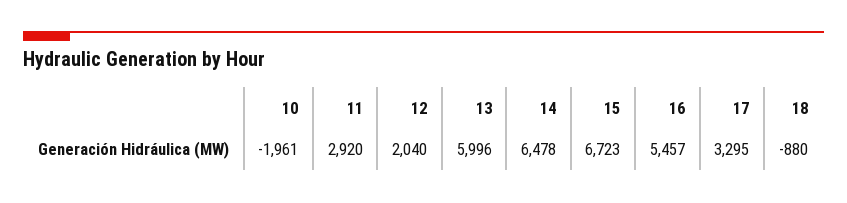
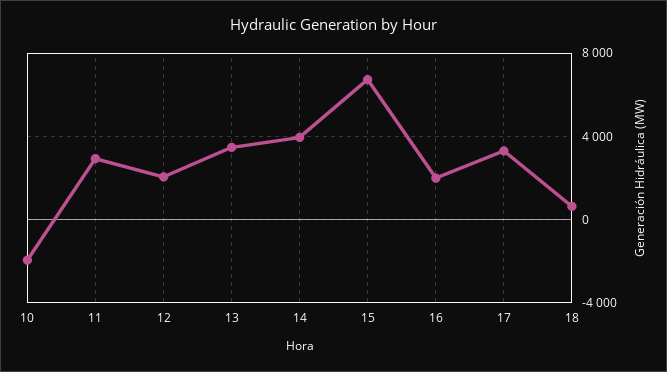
  {
    "10": -1961,
    "11": 2920,
    "12": 2040,
-   "13": 5996,
+   "13": 3500,
-   "14": 6478,
+   "14": 4000,
    "15": 6723,
-   "16": 5457,
+   "16": 2000,
    "17": 3295,
-   "18": -880
+   "18": 500
  }

